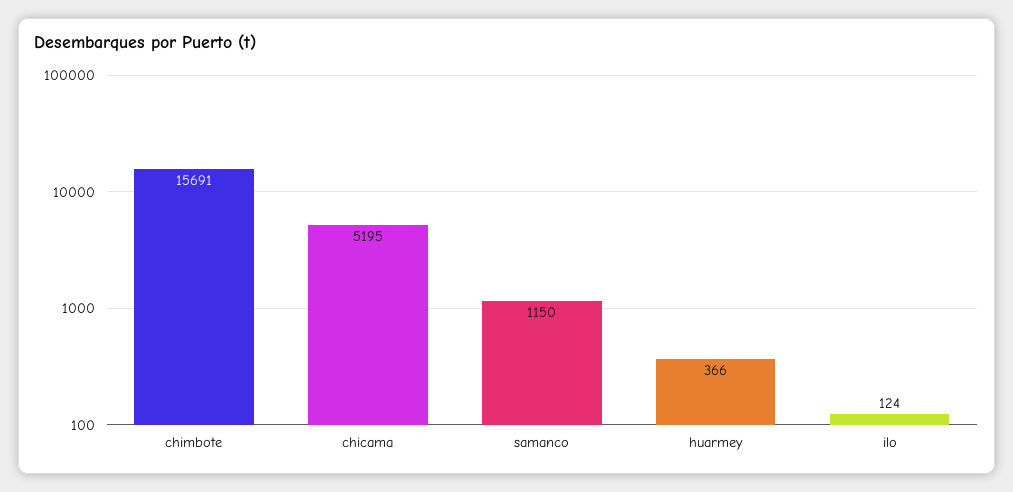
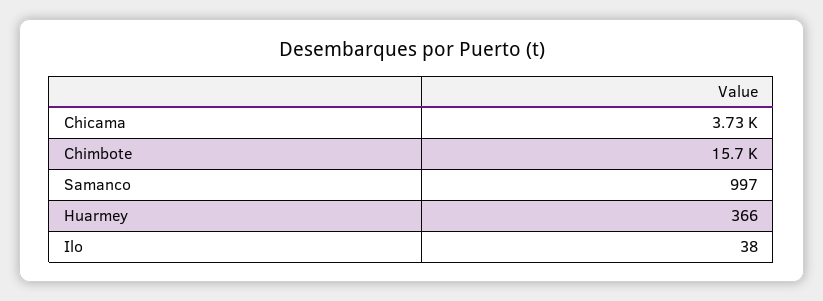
  {
    "chimbote": 15691,
-   "chicama": 5195,
+   "chicama": 3730,
-   "samanco": 1150,
+   "samanco": 997,
    "huarmey": 366,
-   "ilo": 124
+   "ilo": 38
  }

